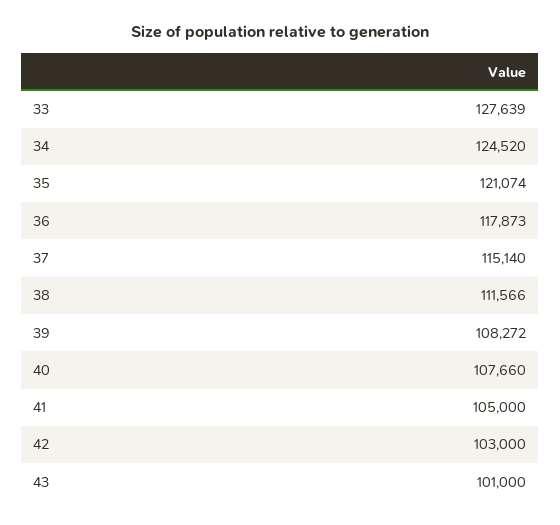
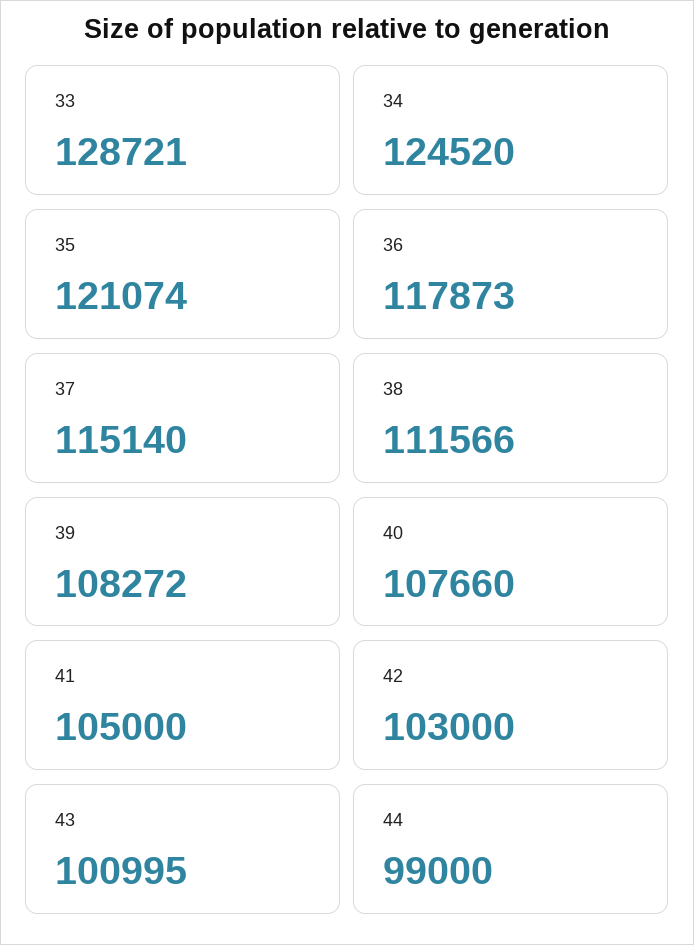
  {
-   "33": 127639,
+   "33": 128721,
    "34": 124520,
    "35": 121074,
    "36": 117873,
    "37": 115140,
    "38": 111566,
    "39": 108272,
    "40": 107660,
    "41": 105000,
    "42": 103000,
-   "43": 101000
+   "43": 100995,
+   "44": 99000
  }

